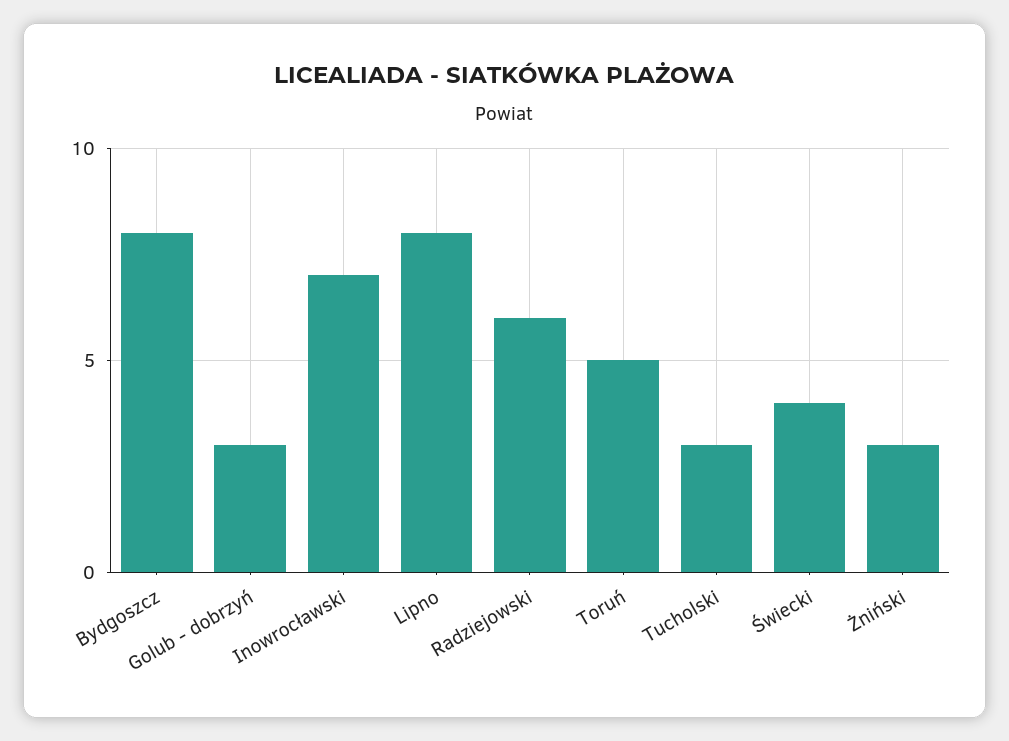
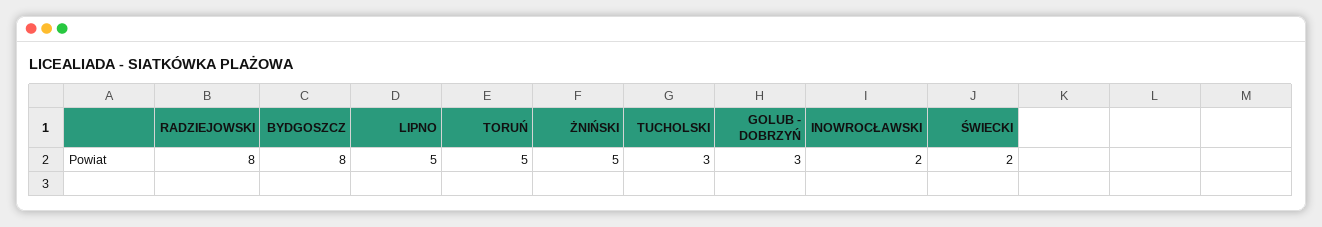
  {
    "Bydgoszcz": 8,
    "Golub - dobrzyń": 3,
-   "Inowrocławski": 7,
+   "Inowrocławski": 2,
-   "Lipno": 8,
+   "Lipno": 5,
-   "Radziejowski": 6,
+   "Radziejowski": 8,
    "Toruń": 5,
    "Tucholski": 3,
-   "Świecki": 4,
+   "Świecki": 2,
-   "Żniński": 3
+   "Żniński": 5
  }

